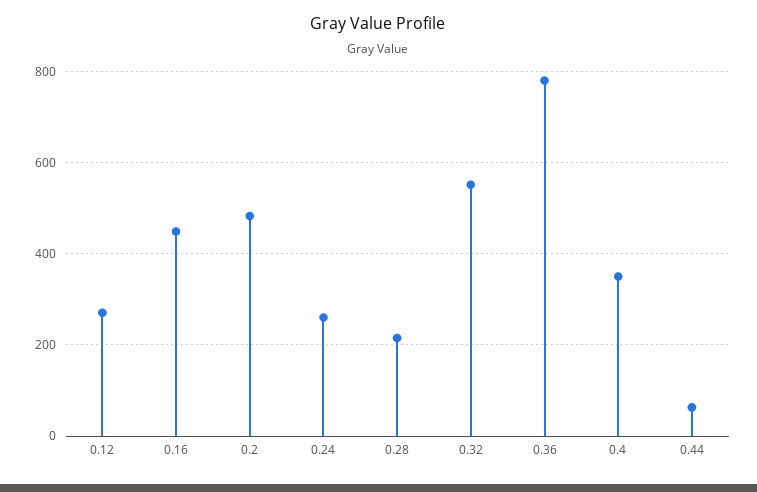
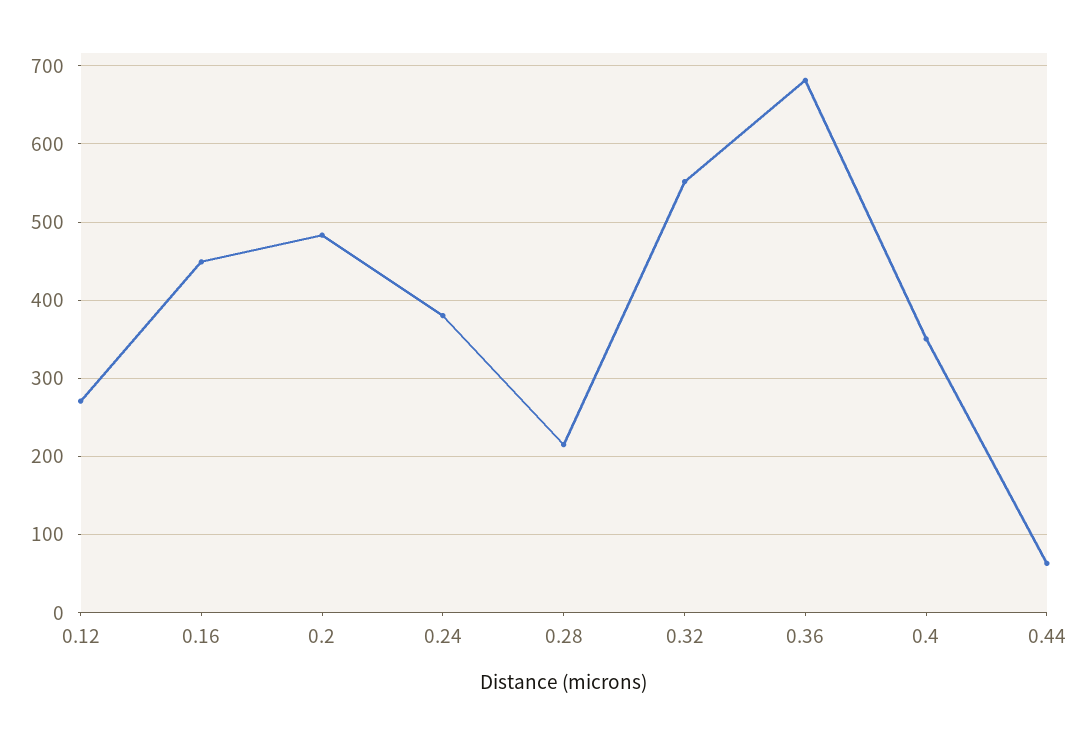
  {
    "0.12": 270,
    "0.16": 450,
    "0.2": 480,
-   "0.24": 260,
+   "0.24": 380,
    "0.28": 220,
    "0.32": 550,
-   "0.36": 780,
+   "0.36": 680,
    "0.4": 350,
    "0.44": 60
  }

